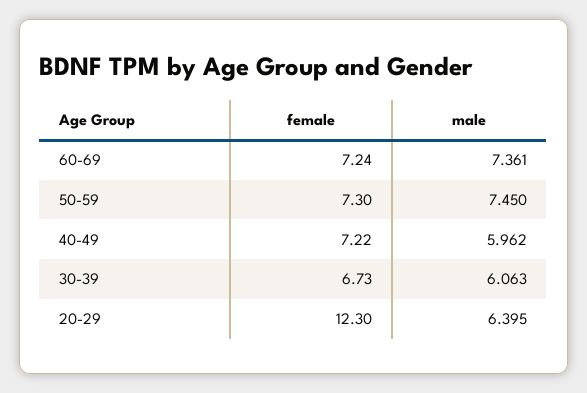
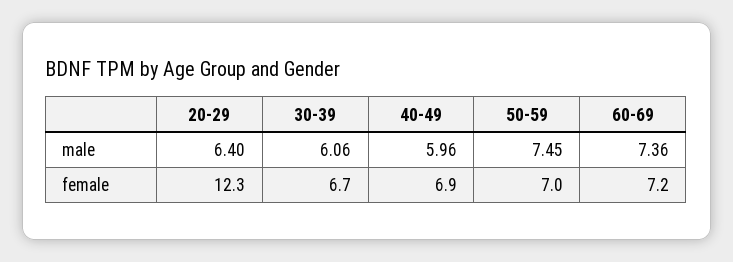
  {
    "female": {
      "60-69": 7.24,
-     "50-59": 7.3,
+     "50-59": 7,
-     "40-49": 7.22,
+     "40-49": 6.9,
      "30-39": 6.73,
      "20-29": 12.3
    },
    "male": {
      "60-69": 7.361,
      "50-59": 7.45,
      "40-49": 5.962,
      "30-39": 6.063,
      "20-29": 6.395
    }
  }

